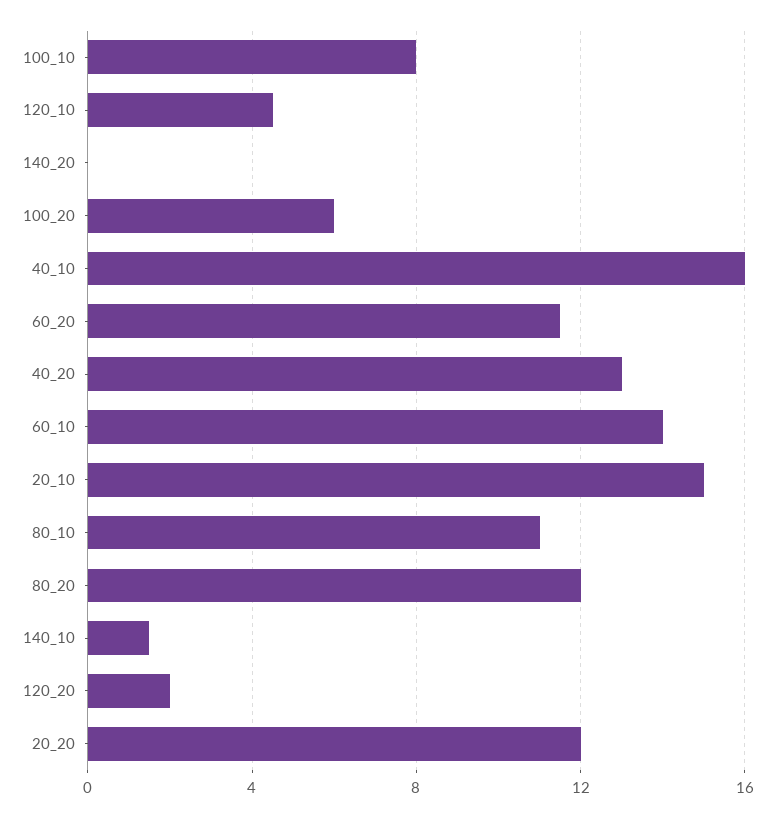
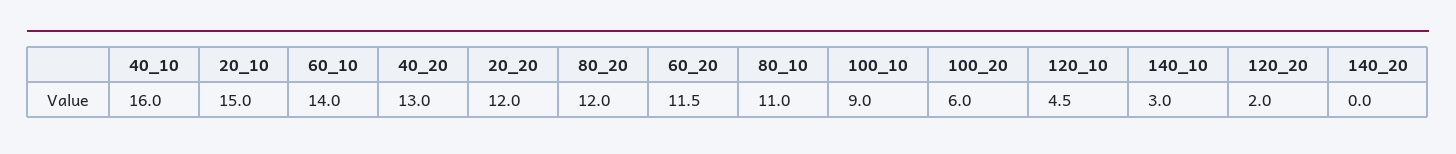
  {
-   "100_10": 8,
+   "100_10": 9,
    "120_10": 4.5,
    "140_20": 0,
    "100_20": 6,
    "40_10": 16,
    "60_20": 11.5,
    "40_20": 13,
    "60_10": 14,
    "20_10": 15,
    "80_10": 11,
    "80_20": 12,
-   "140_10": 1.5,
+   "140_10": 3,
    "120_20": 2,
    "20_20": 12
  }

